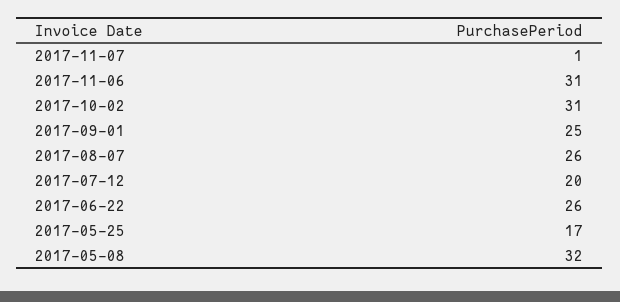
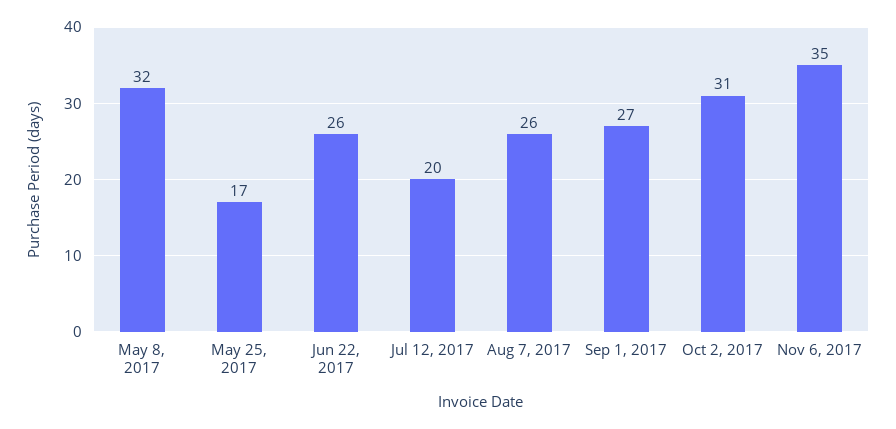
  {
-   "2017-11-07": 1,
-   "2017-11-06": 31,
+   "2017-11-06": 35,
    "2017-10-02": 31,
-   "2017-09-01": 25,
+   "2017-09-01": 27,
    "2017-08-07": 26,
    "2017-07-12": 20,
    "2017-06-22": 26,
    "2017-05-25": 17,
    "2017-05-08": 32
  }

